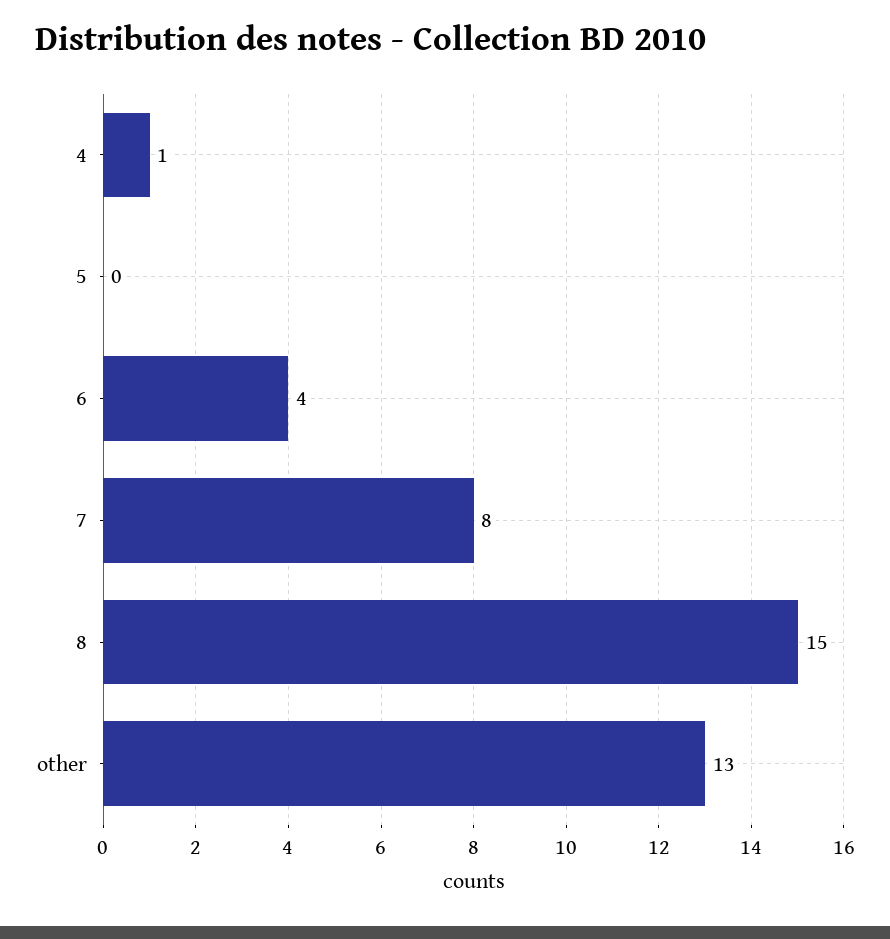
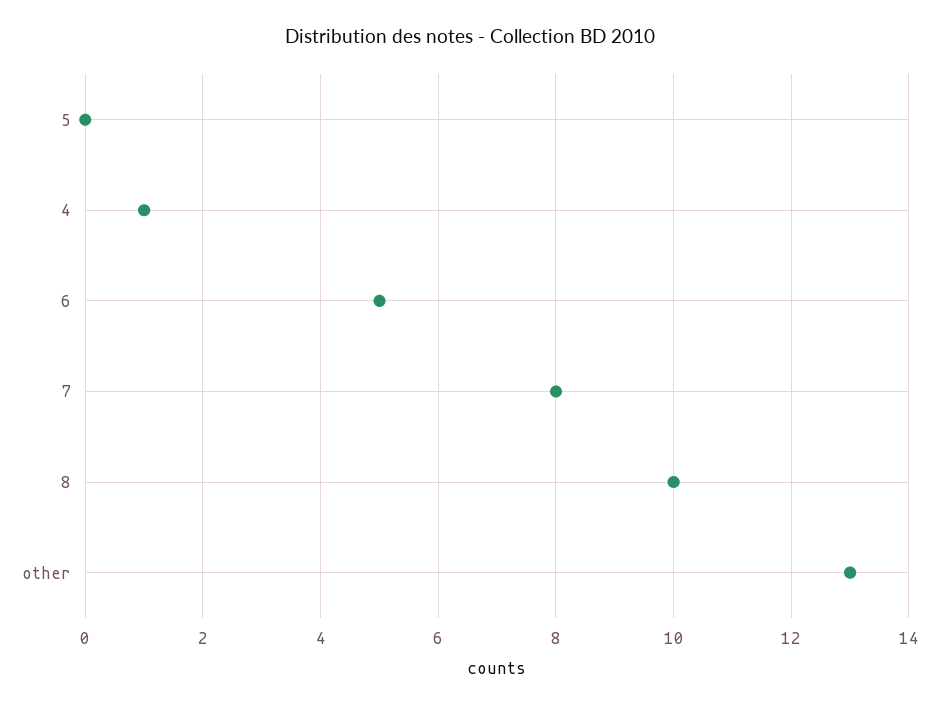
  {
    "4": 1,
    "5": 0,
-   "6": 4,
+   "6": 5,
    "7": 8,
-   "8": 15,
+   "8": 10,
    "other": 13
  }

